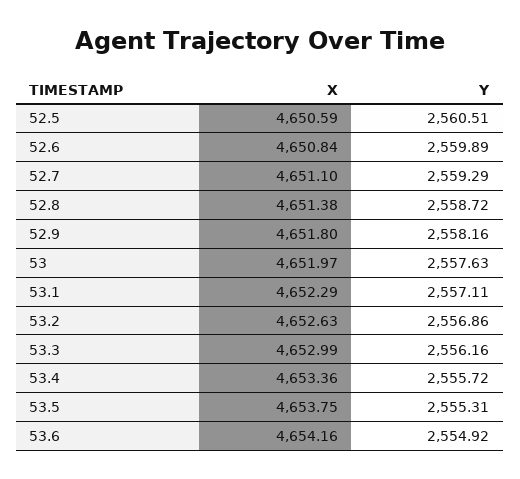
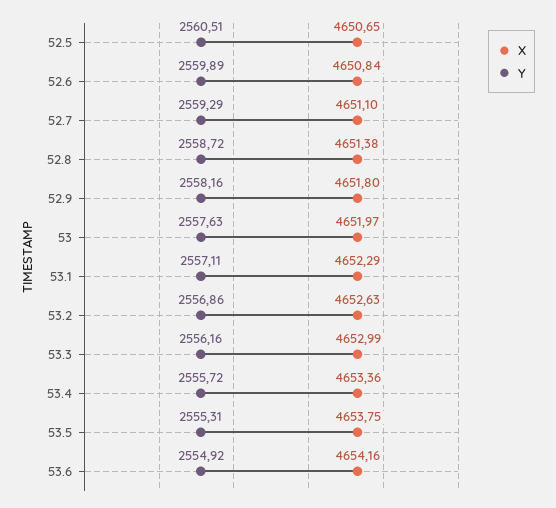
  {
    "X": {
-     "52.5": 4650.59,
+     "52.5": 4650.65,
      "52.6": 4650.84,
      "52.7": 4651.1,
      "52.8": 4651.38,
      "52.9": 4651.8,
      "53": 4651.97,
      "53.1": 4652.29,
      "53.2": 4652.63,
      "53.3": 4652.99,
      "53.4": 4653.36,
      "53.5": 4653.75,
      "53.6": 4654.16
    },
    "Y": {
      "52.5": 2560.51,
      "52.6": 2559.89,
      "52.7": 2559.29,
      "52.8": 2558.72,
      "52.9": 2558.16,
      "53": 2557.63,
      "53.1": 2557.11,
      "53.2": 2556.86,
      "53.3": 2556.16,
      "53.4": 2555.72,
      "53.5": 2555.31,
      "53.6": 2554.92
    }
  }

